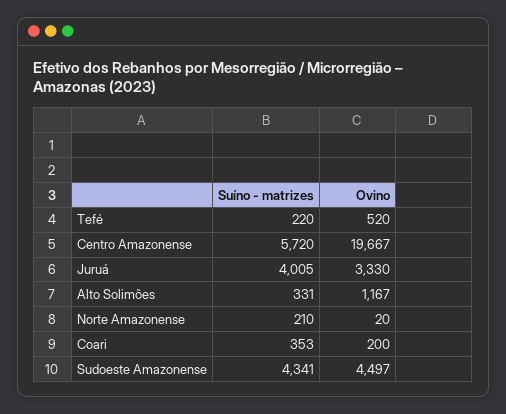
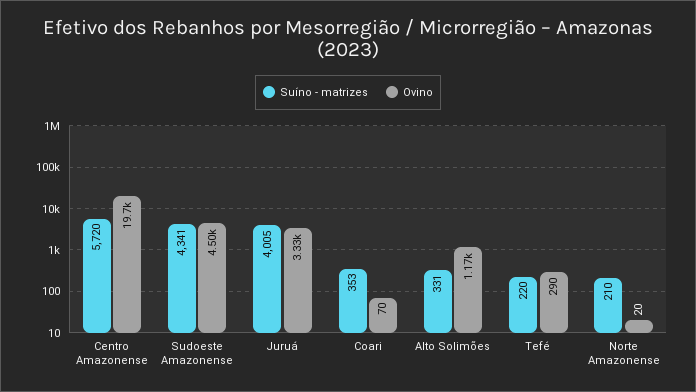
  {
    "Suíno - matrizes": {
      "Tefé": 220,
      "Centro Amazonense": 5720,
      "Juruá": 4005,
      "Alto Solimões": 331,
      "Norte Amazonense": 210,
      "Coari": 353,
      "Sudoeste Amazonense": 4341
    },
    "Ovino": {
-     "Tefé": 520,
+     "Tefé": 290,
      "Centro Amazonense": 19667,
      "Juruá": 3330,
      "Alto Solimões": 1167,
      "Norte Amazonense": 20,
-     "Coari": 200,
+     "Coari": 70,
      "Sudoeste Amazonense": 4497
    }
  }

